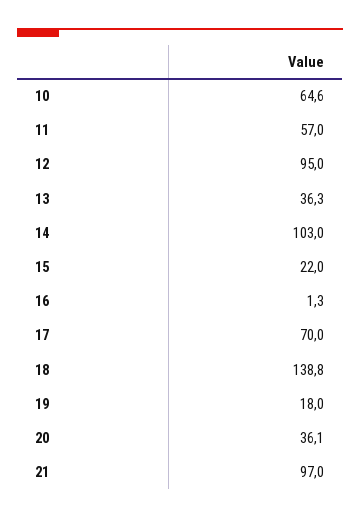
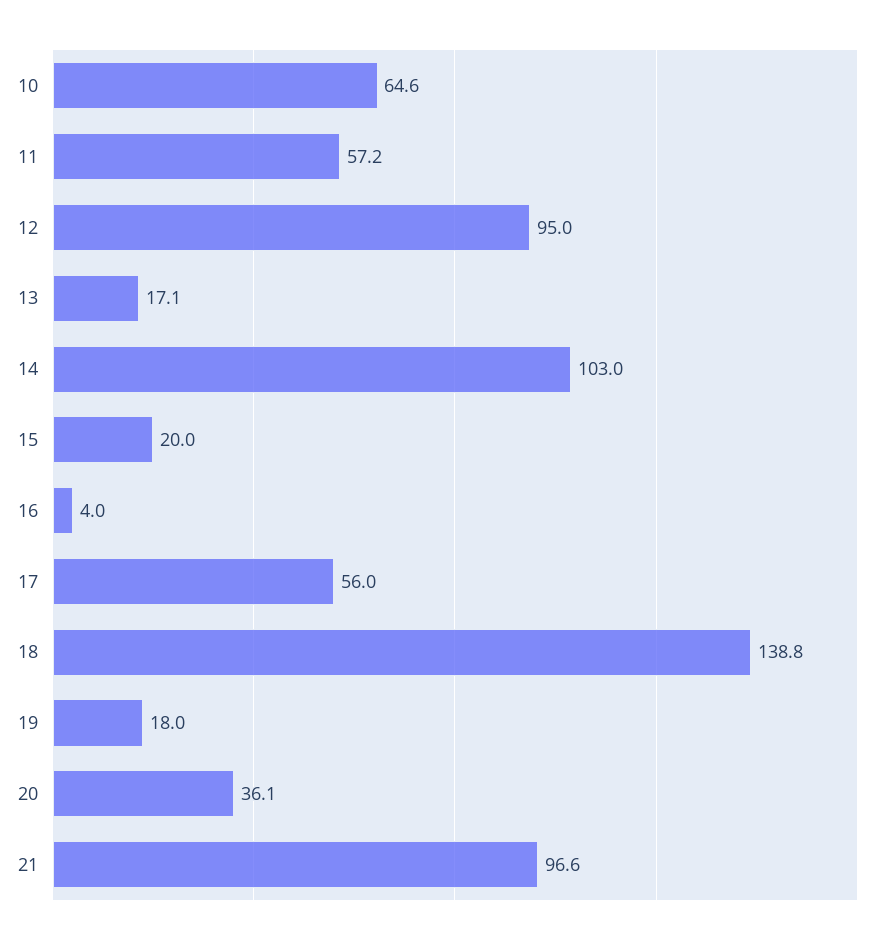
  {
    "10": 64.6,
-   "11": 57,
+   "11": 57.2,
    "12": 95,
-   "13": 36.3,
+   "13": 17.1,
    "14": 103,
-   "15": 22,
+   "15": 20,
-   "16": 1.3,
+   "16": 4,
-   "17": 70,
+   "17": 56,
    "18": 138.8,
    "19": 18,
    "20": 36.1,
-   "21": 97
+   "21": 96.6
  }

